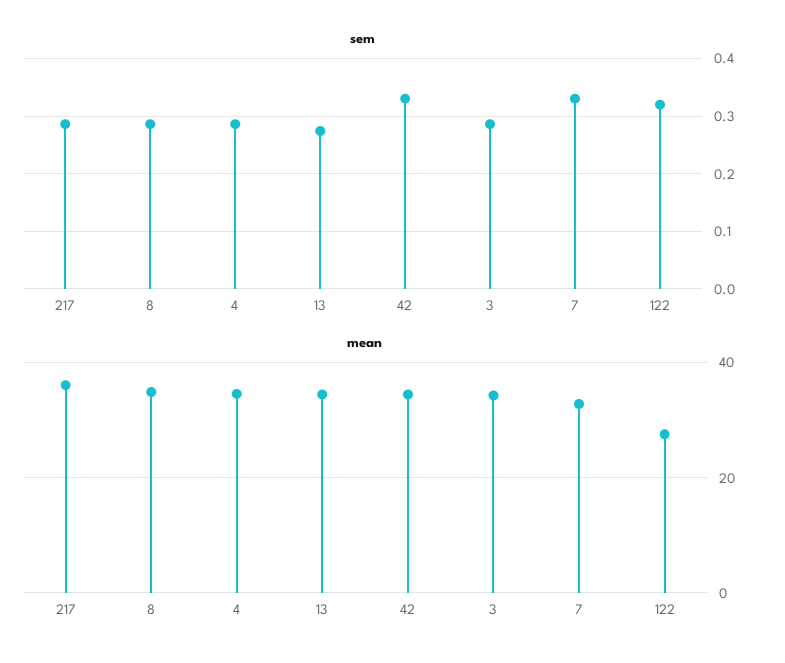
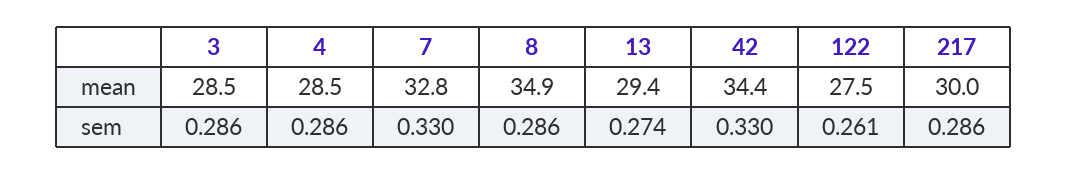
  {
    "sem": {
      "217": 0.286,
      "8": 0.286,
      "4": 0.286,
      "13": 0.274,
      "42": 0.33,
      "3": 0.286,
      "7": 0.33,
-     "122": 0.32
+     "122": 0.261
    },
    "mean": {
-     "217": 36,
+     "217": 30,
      "8": 34.9,
-     "4": 34,
+     "4": 28.5,
-     "13": 34,
+     "13": 29.4,
      "42": 34.4,
-     "3": 34,
+     "3": 28.5,
      "7": 32.8,
      "122": 27.5
    }
  }

